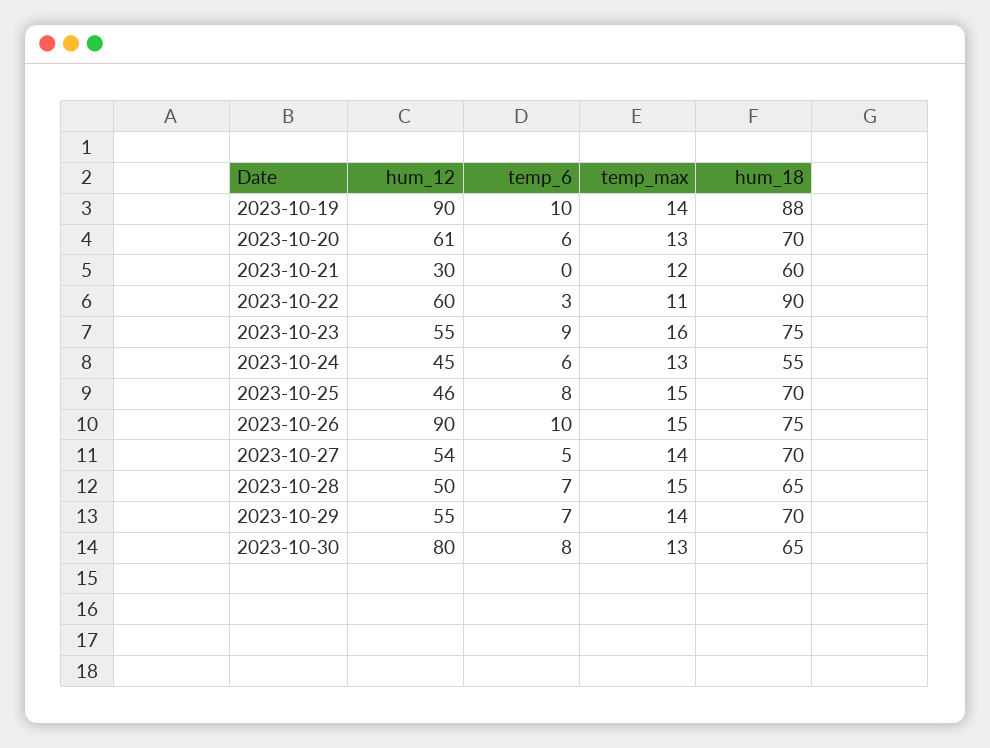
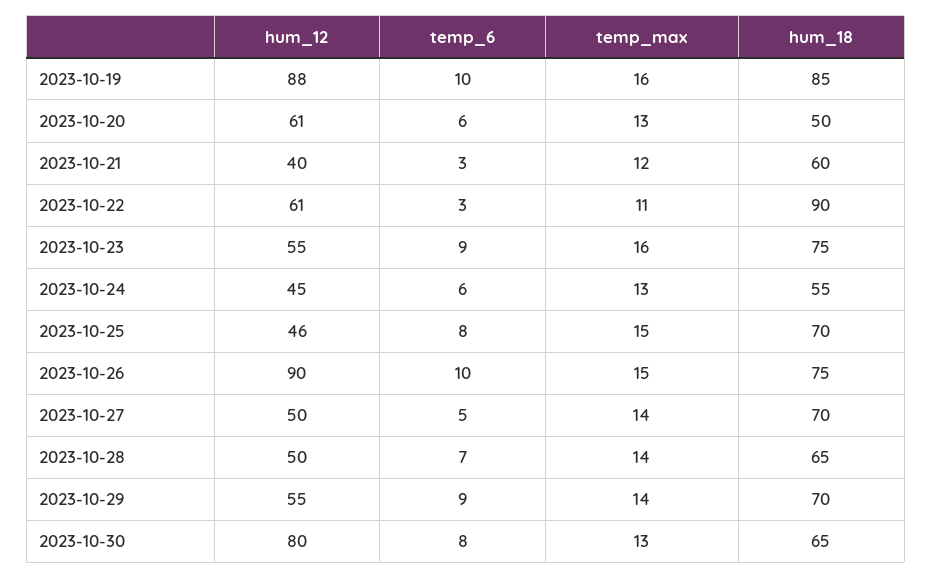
  {
    "hum_12": {
-     "2023-10-19": 90,
+     "2023-10-19": 88,
      "2023-10-20": 61,
-     "2023-10-21": 30,
+     "2023-10-21": 40,
-     "2023-10-22": 60,
+     "2023-10-22": 61,
      "2023-10-23": 55,
      "2023-10-24": 45,
      "2023-10-25": 46,
      "2023-10-26": 90,
-     "2023-10-27": 54,
+     "2023-10-27": 50,
      "2023-10-28": 50,
      "2023-10-29": 55,
      "2023-10-30": 80
    },
    "temp_6": {
      "2023-10-19": 10,
      "2023-10-20": 6,
-     "2023-10-21": 0,
+     "2023-10-21": 3,
      "2023-10-22": 3,
      "2023-10-23": 9,
      "2023-10-24": 6,
      "2023-10-25": 8,
      "2023-10-26": 10,
      "2023-10-27": 5,
      "2023-10-28": 7,
-     "2023-10-29": 7,
+     "2023-10-29": 9,
      "2023-10-30": 8
    },
    "temp_max": {
-     "2023-10-19": 14,
+     "2023-10-19": 16,
      "2023-10-20": 13,
      "2023-10-21": 12,
      "2023-10-22": 11,
      "2023-10-23": 16,
      "2023-10-24": 13,
      "2023-10-25": 15,
      "2023-10-26": 15,
      "2023-10-27": 14,
-     "2023-10-28": 15,
+     "2023-10-28": 14,
      "2023-10-29": 14,
      "2023-10-30": 13
    },
    "hum_18": {
-     "2023-10-19": 88,
+     "2023-10-19": 85,
-     "2023-10-20": 70,
+     "2023-10-20": 50,
      "2023-10-21": 60,
      "2023-10-22": 90,
      "2023-10-23": 75,
      "2023-10-24": 55,
      "2023-10-25": 70,
      "2023-10-26": 75,
      "2023-10-27": 70,
      "2023-10-28": 65,
      "2023-10-29": 70,
      "2023-10-30": 65
    }
  }

